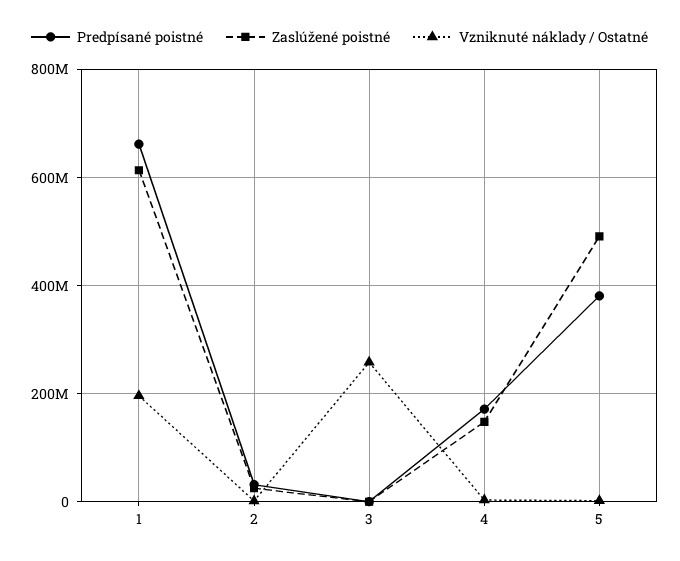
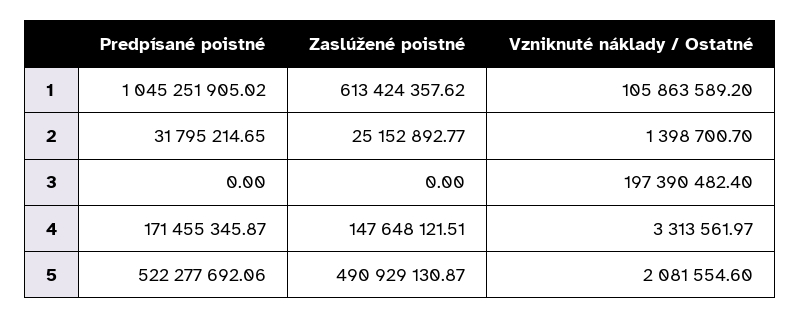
  {
    "Predpísané poistné": {
-     "1": 660000000,
+     "1": 1045251905.02,
      "2": 31795214.65,
      "3": 0,
      "4": 171455345.87,
-     "5": 380000000
+     "5": 522277692.06
    },
    "Zaslúžené poistné": {
      "1": 613424357.62,
      "2": 25152892.77,
      "3": 0,
      "4": 147648121.51,
      "5": 490929130.87
    },
    "Vzniknuté náklady / Ostatné": {
-     "1": 200000000,
+     "1": 105863589.2,
      "2": 1398700.7,
-     "3": 260000000,
+     "3": 197390482.4,
      "4": 3313561.97,
      "5": 2081554.6
    }
  }

